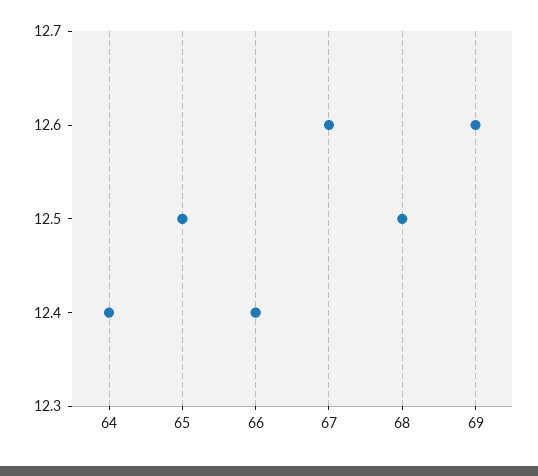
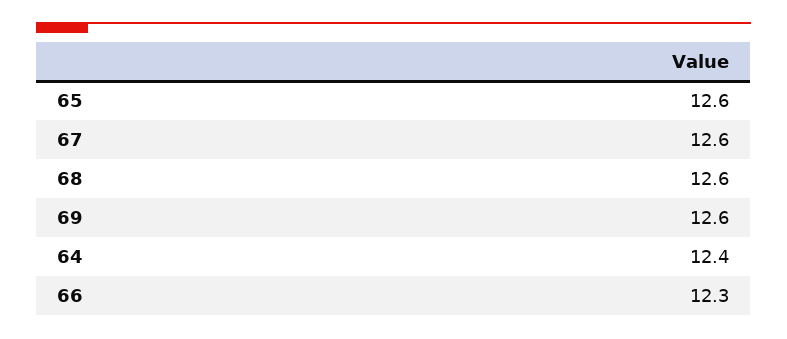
  {
    "64": 12.4,
-   "65": 12.5,
+   "65": 12.6,
-   "66": 12.4,
+   "66": 12.3,
    "67": 12.6,
-   "68": 12.5,
+   "68": 12.6,
    "69": 12.6
  }

